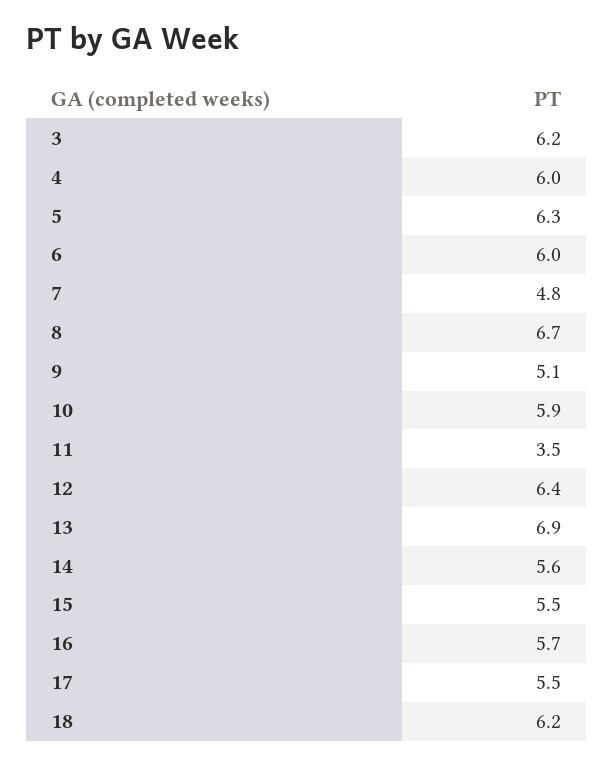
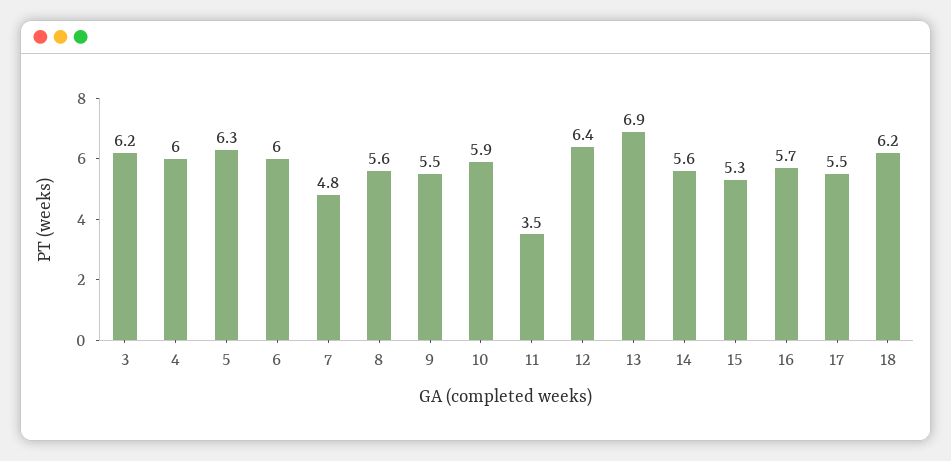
  {
    "3": 6.2,
    "4": 6,
    "5": 6.3,
    "6": 6,
    "7": 4.8,
-   "8": 6.7,
+   "8": 5.6,
-   "9": 5.1,
+   "9": 5.5,
    "10": 5.9,
    "11": 3.5,
    "12": 6.4,
    "13": 6.9,
    "14": 5.6,
-   "15": 5.5,
+   "15": 5.3,
    "16": 5.7,
    "17": 5.5,
    "18": 6.2
  }

